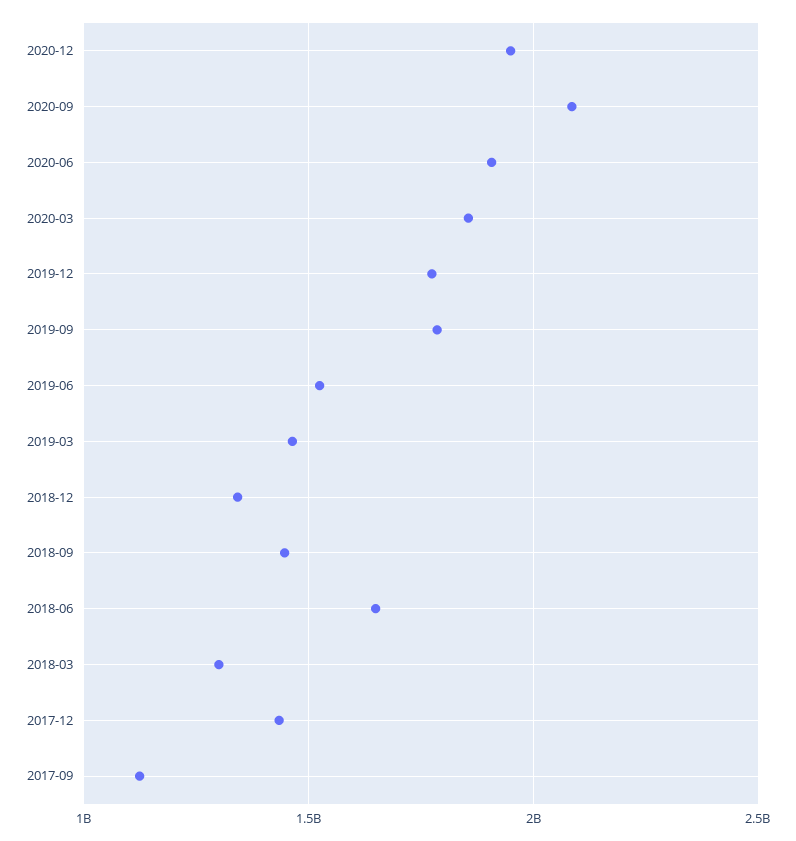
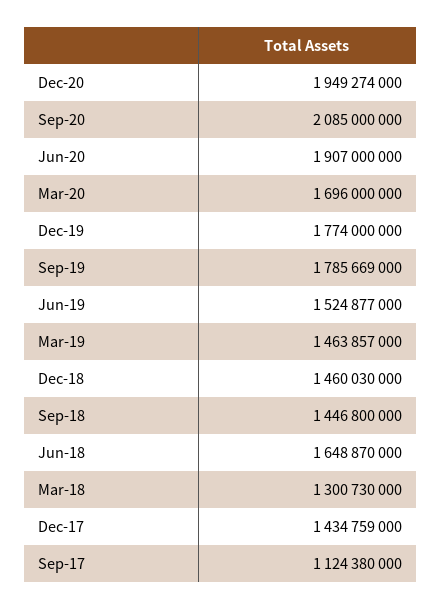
  {
    "2020-12": 1949274000,
    "2020-09": 2085000000,
    "2020-06": 1907000000,
-   "2020-03": 1850000000,
+   "2020-03": 1696000000,
    "2019-12": 1774000000,
    "2019-09": 1785669000,
    "2019-06": 1524877000,
    "2019-03": 1463857000,
-   "2018-12": 1350000000,
+   "2018-12": 1460030000,
    "2018-09": 1446800000,
    "2018-06": 1648870000,
    "2018-03": 1300730000,
    "2017-12": 1434759000,
    "2017-09": 1124380000
  }

